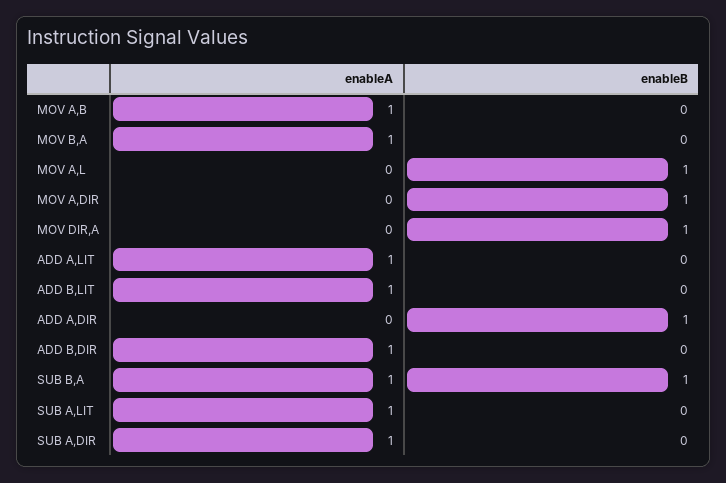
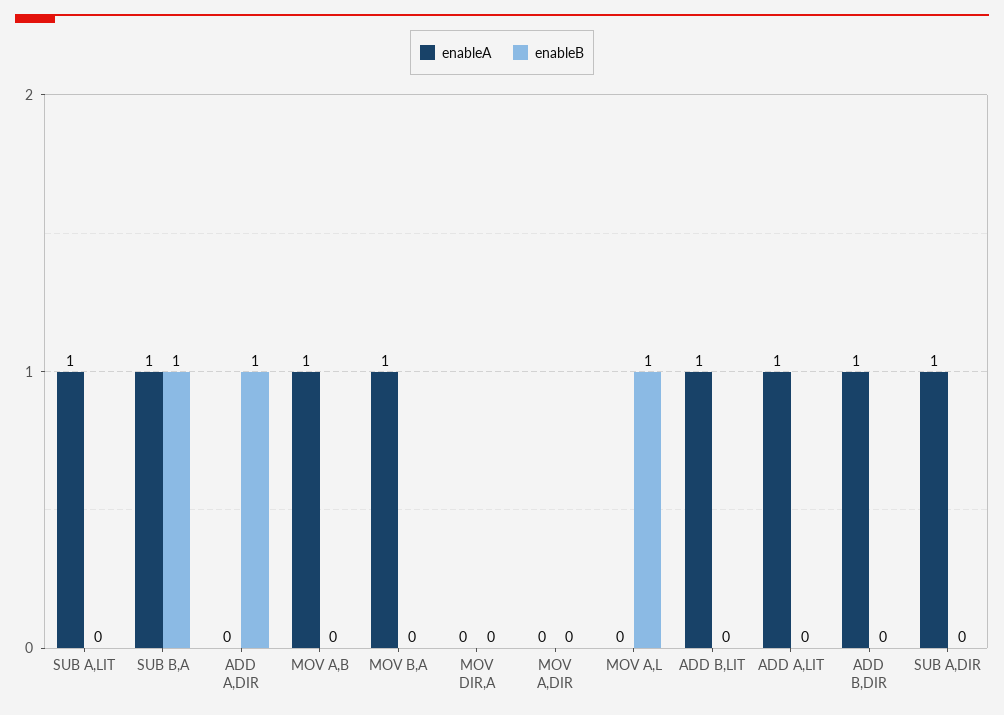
  {
    "enableA": {
      "MOV A,B": 1,
      "MOV B,A": 1,
      "MOV A,L": 0,
      "MOV A,DIR": 0,
      "MOV DIR,A": 0,
      "ADD A,LIT": 1,
      "ADD B,LIT": 1,
      "ADD A,DIR": 0,
      "ADD B,DIR": 1,
      "SUB B,A": 1,
      "SUB A,LIT": 1,
      "SUB A,DIR": 1
    },
    "enableB": {
      "MOV A,B": 0,
      "MOV B,A": 0,
      "MOV A,L": 1,
-     "MOV A,DIR": 1,
+     "MOV A,DIR": 0,
-     "MOV DIR,A": 1,
+     "MOV DIR,A": 0,
      "ADD A,LIT": 0,
      "ADD B,LIT": 0,
      "ADD A,DIR": 1,
      "ADD B,DIR": 0,
      "SUB B,A": 1,
      "SUB A,LIT": 0,
      "SUB A,DIR": 0
    }
  }

